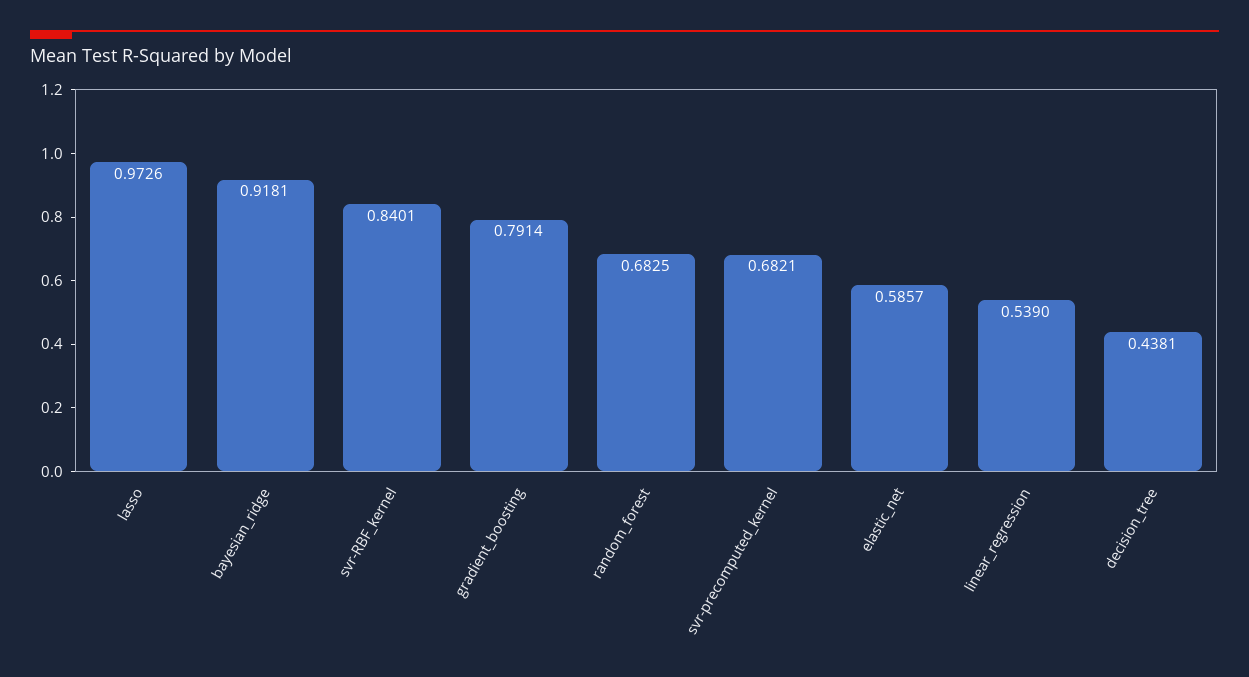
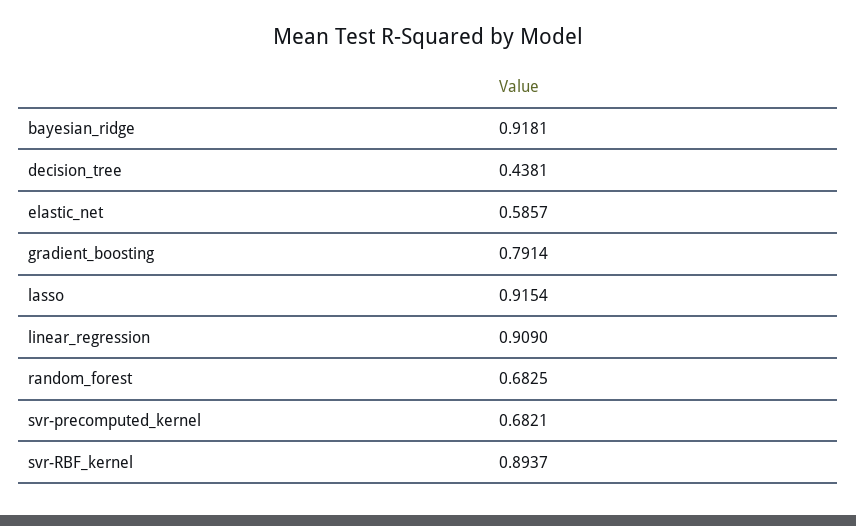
  {
-   "lasso": 0.9726,
+   "lasso": 0.9154,
    "bayesian_ridge": 0.9181,
-   "svr-RBF_kernel": 0.8401,
+   "svr-RBF_kernel": 0.8937,
    "gradient_boosting": 0.7914,
    "random_forest": 0.6825,
    "svr-precomputed_kernel": 0.6821,
    "elastic_net": 0.5857,
-   "linear_regression": 0.539,
+   "linear_regression": 0.909,
    "decision_tree": 0.4381
  }

